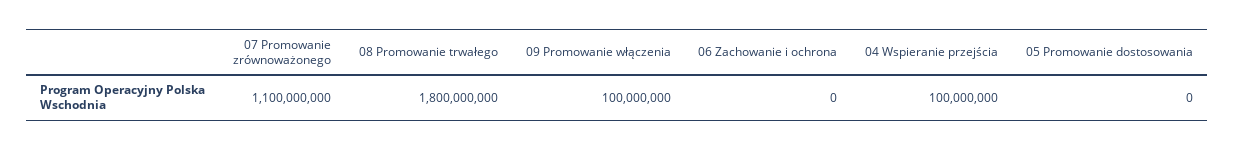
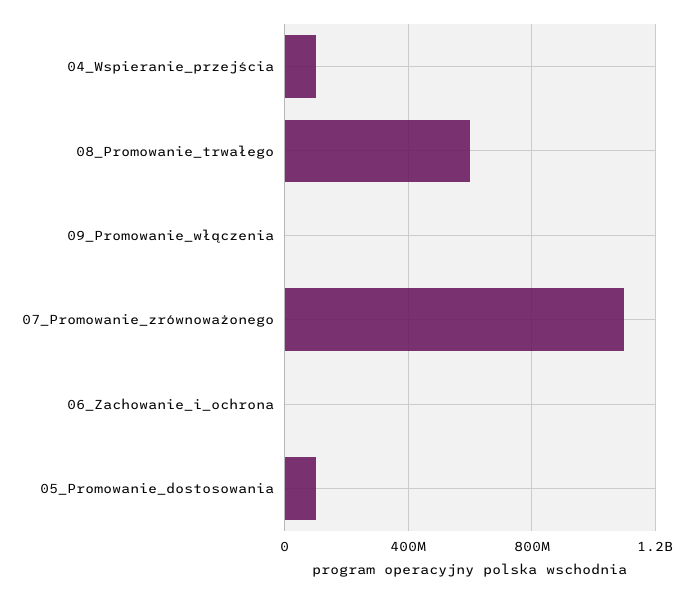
  {
    "07 Promowanie zrównoważonego": 1100000000,
-   "08 Promowanie trwałego": 1800000000,
+   "08 Promowanie trwałego": 600000000,
-   "09 Promowanie włączenia": 100000000,
+   "09 Promowanie włączenia": 0,
    "06 Zachowanie i ochrona": 0,
    "04 Wspieranie przejścia": 100000000,
-   "05 Promowanie dostosowania": 0
+   "05 Promowanie dostosowania": 100000000
  }

